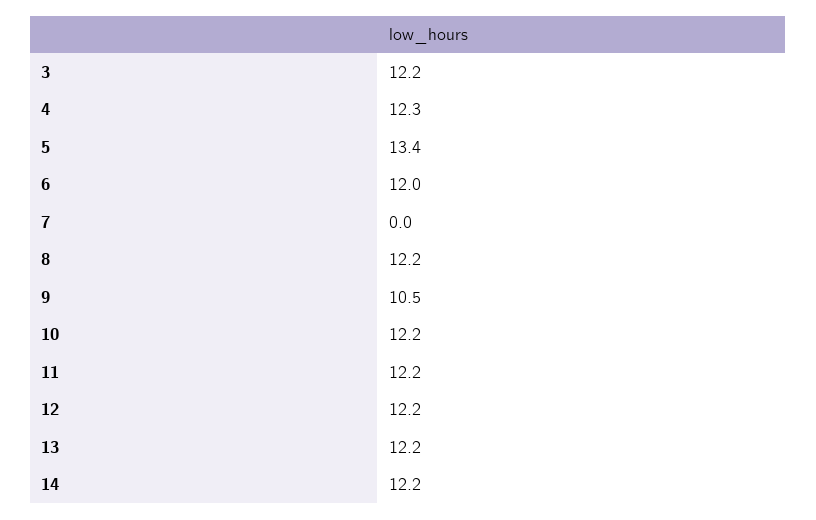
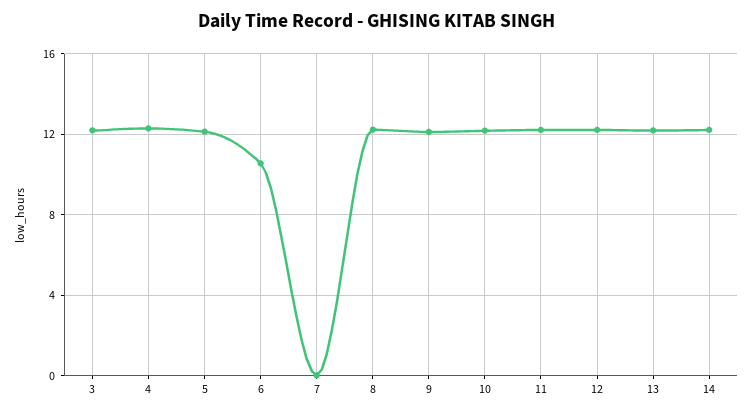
  {
    "3": 12.2,
    "4": 12.3,
-   "5": 13.4,
+   "5": 12,
-   "6": 12,
+   "6": 10.5,
    "7": 0,
    "8": 12.2,
-   "9": 10.5,
+   "9": 12,
    "10": 12.2,
    "11": 12.2,
    "12": 12.2,
    "13": 12.2,
    "14": 12.2
  }

